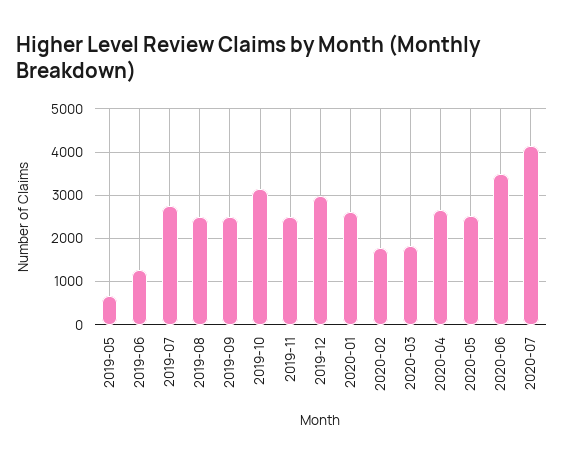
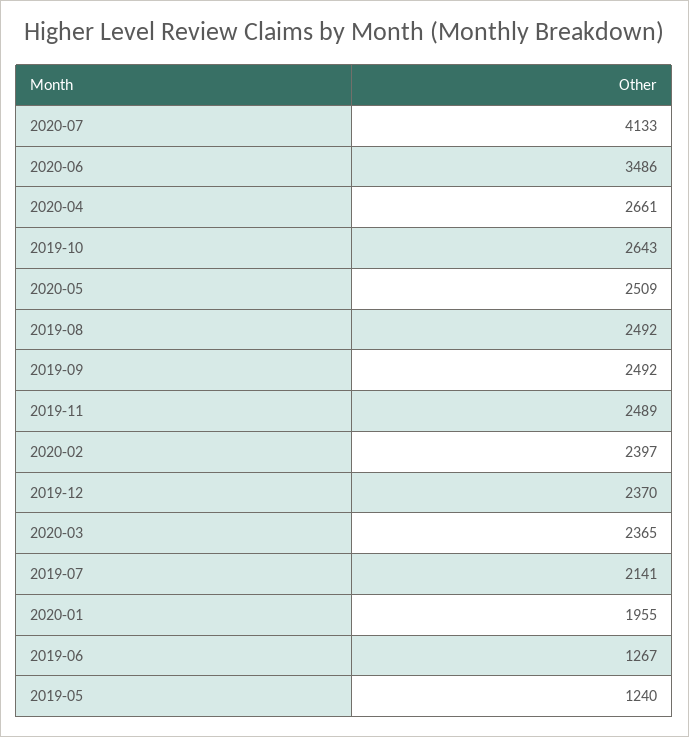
  {
-   "2019-05": 600,
+   "2019-05": 1240,
    "2019-06": 1267,
-   "2019-07": 2800,
+   "2019-07": 2141,
    "2019-08": 2492,
    "2019-09": 2492,
-   "2019-10": 3200,
+   "2019-10": 2643,
    "2019-11": 2489,
-   "2019-12": 3000,
+   "2019-12": 2370,
-   "2020-01": 2600,
+   "2020-01": 1955,
-   "2020-02": 1800,
+   "2020-02": 2397,
-   "2020-03": 1800,
+   "2020-03": 2365,
    "2020-04": 2661,
    "2020-05": 2509,
    "2020-06": 3486,
    "2020-07": 4133
  }

